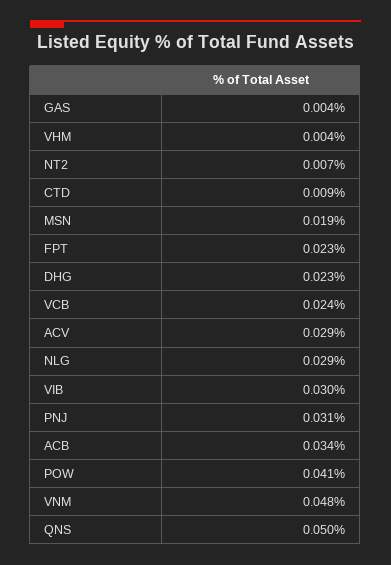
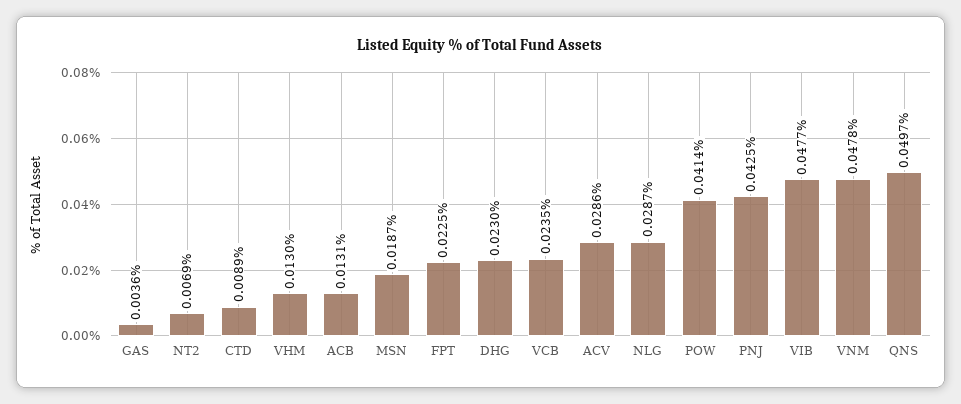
  {
    "GAS": 0.0036,
-   "VHM": 0.004,
+   "VHM": 0.013,
    "NT2": 0.0069,
    "CTD": 0.0089,
    "MSN": 0.0187,
    "FPT": 0.0225,
    "DHG": 0.023,
    "VCB": 0.0235,
    "ACV": 0.0286,
    "NLG": 0.0287,
-   "VIB": 0.03,
+   "VIB": 0.0477,
-   "PNJ": 0.031,
+   "PNJ": 0.0425,
-   "ACB": 0.034,
+   "ACB": 0.0131,
    "POW": 0.0414,
    "VNM": 0.0478,
    "QNS": 0.0497
  }

